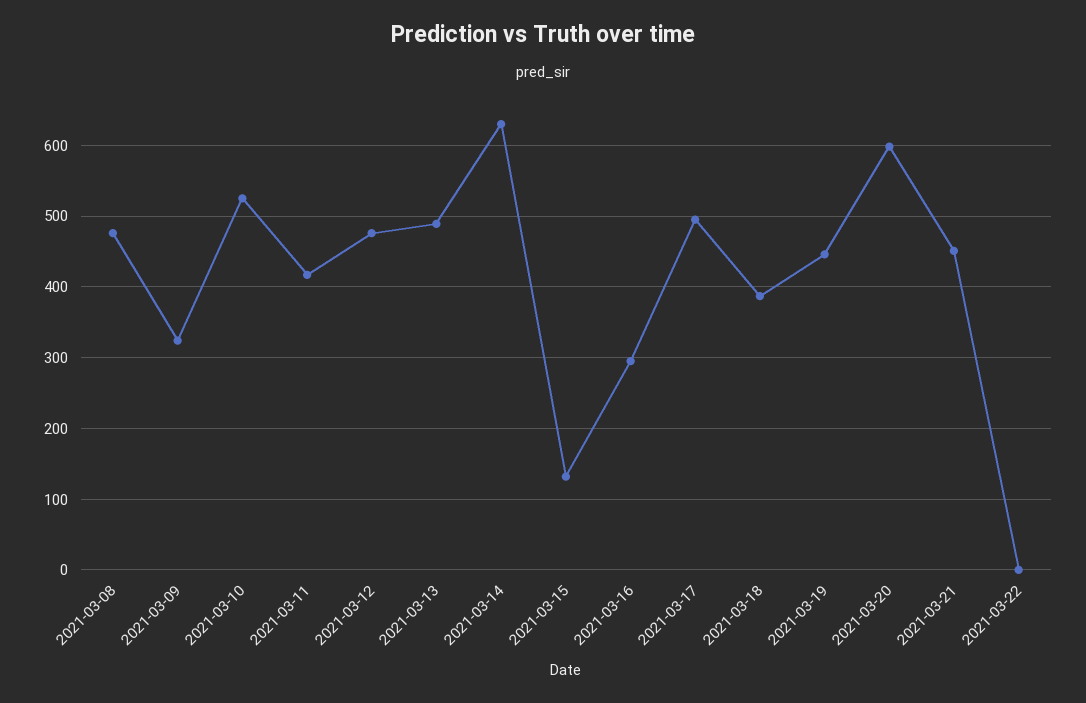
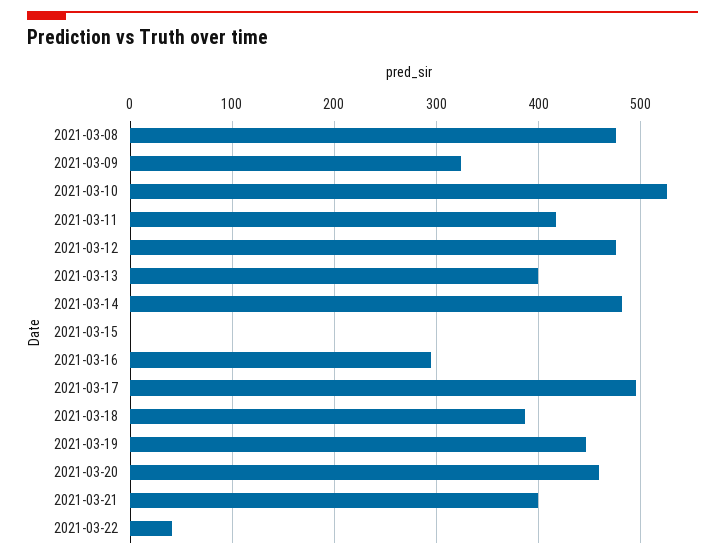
  {
    "2021-03-08": 480,
    "2021-03-09": 320,
    "2021-03-10": 530,
    "2021-03-11": 420,
    "2021-03-12": 480,
-   "2021-03-13": 490,
+   "2021-03-13": 400,
-   "2021-03-14": 630,
+   "2021-03-14": 480,
-   "2021-03-15": 130,
+   "2021-03-15": 0,
    "2021-03-16": 300,
    "2021-03-17": 500,
    "2021-03-18": 390,
    "2021-03-19": 450,
-   "2021-03-20": 600,
+   "2021-03-20": 460,
-   "2021-03-21": 450,
+   "2021-03-21": 400,
-   "2021-03-22": 0
+   "2021-03-22": 40
  }

